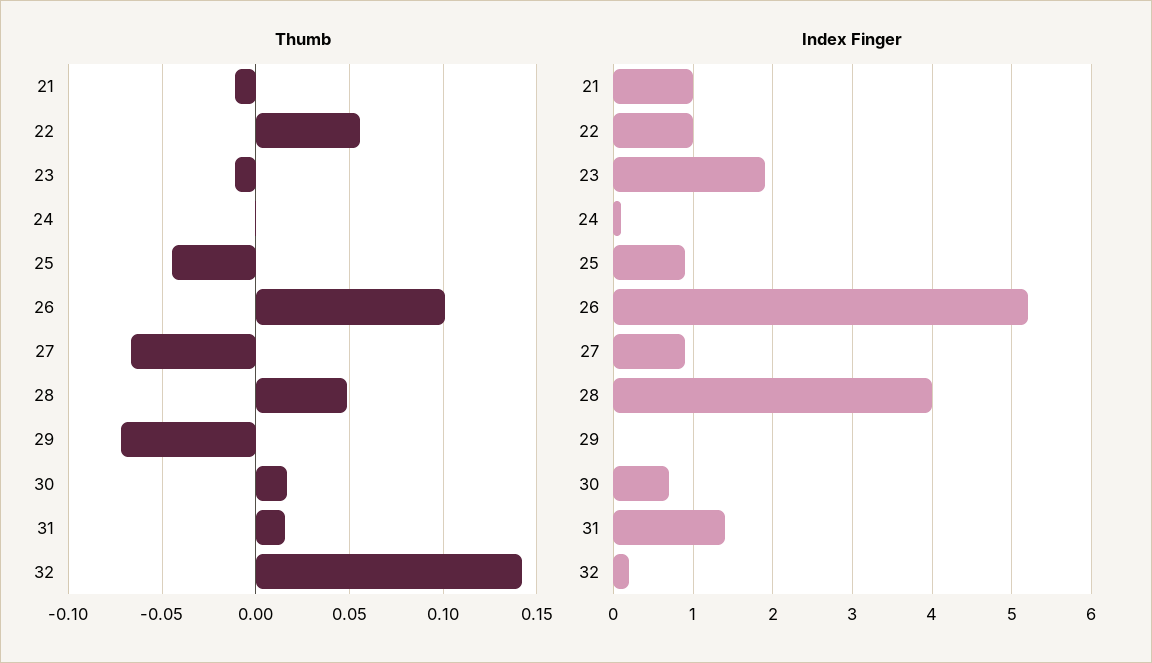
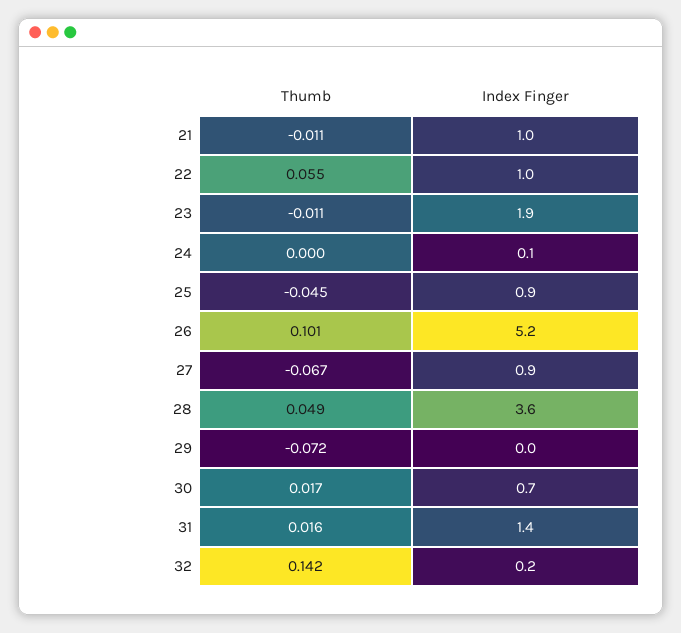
  {
    "Thumb": {
      "21": -0.011,
      "22": 0.055,
      "23": -0.011,
      "24": 0,
      "25": -0.045,
      "26": 0.101,
      "27": -0.067,
      "28": 0.049,
      "29": -0.072,
      "30": 0.017,
      "31": 0.016,
      "32": 0.142
    },
    "Index Finger": {
      "21": 1,
      "22": 1,
      "23": 1.9,
      "24": 0.1,
      "25": 0.9,
      "26": 5.2,
      "27": 0.9,
-     "28": 4,
+     "28": 3.6,
      "29": 0,
      "30": 0.7,
      "31": 1.4,
      "32": 0.2
    }
  }

